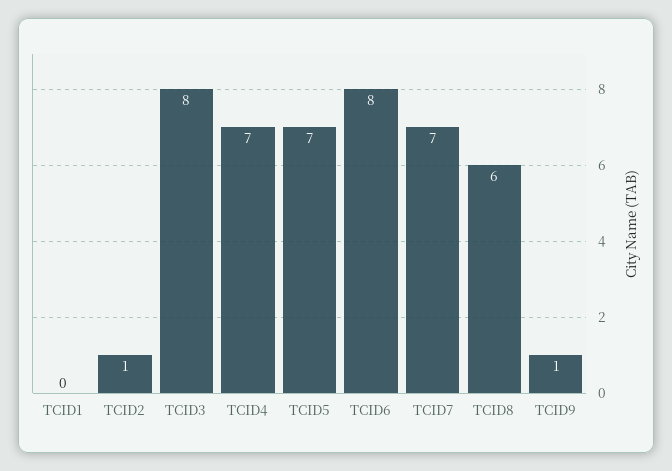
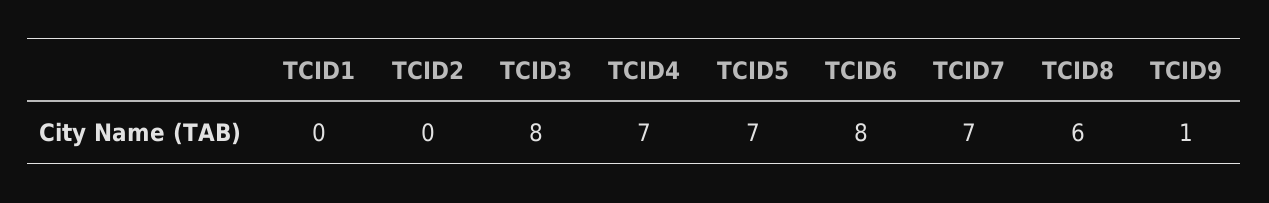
  {
    "TCID1": 0,
-   "TCID2": 1,
+   "TCID2": 0,
    "TCID3": 8,
    "TCID4": 7,
    "TCID5": 7,
    "TCID6": 8,
    "TCID7": 7,
    "TCID8": 6,
    "TCID9": 1
  }

